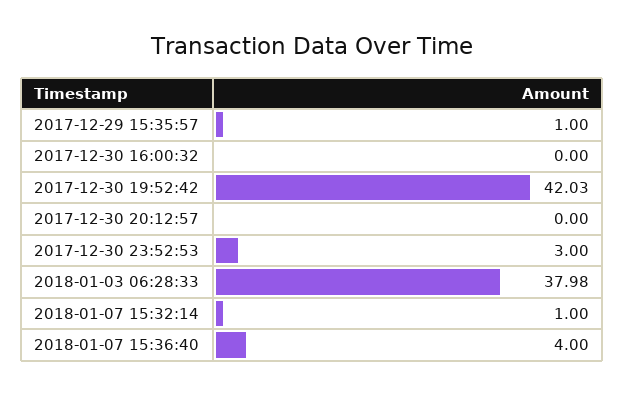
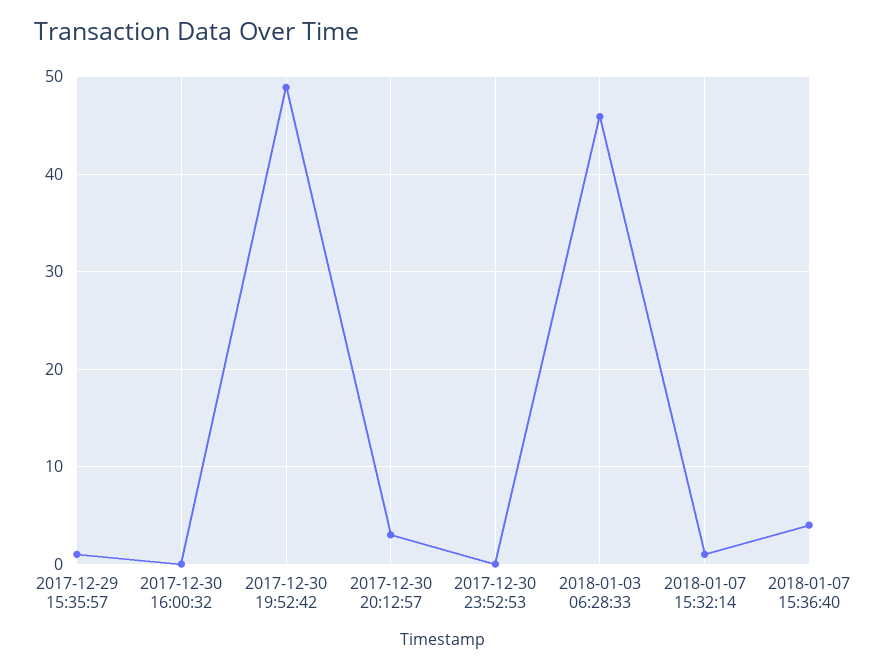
  {
    "2017-12-29 15:35:57": 1,
    "2017-12-30 16:00:32": 0,
-   "2017-12-30 19:52:42": 42.03,
+   "2017-12-30 19:52:42": 49,
-   "2017-12-30 20:12:57": 0,
+   "2017-12-30 20:12:57": 3,
-   "2017-12-30 23:52:53": 3,
+   "2017-12-30 23:52:53": 0,
-   "2018-01-03 06:28:33": 37.98,
+   "2018-01-03 06:28:33": 46,
    "2018-01-07 15:32:14": 1,
    "2018-01-07 15:36:40": 4
  }

